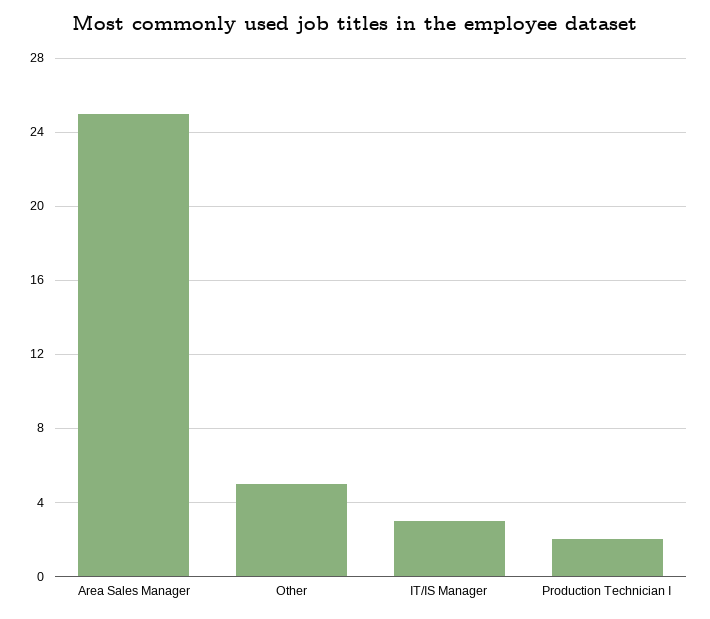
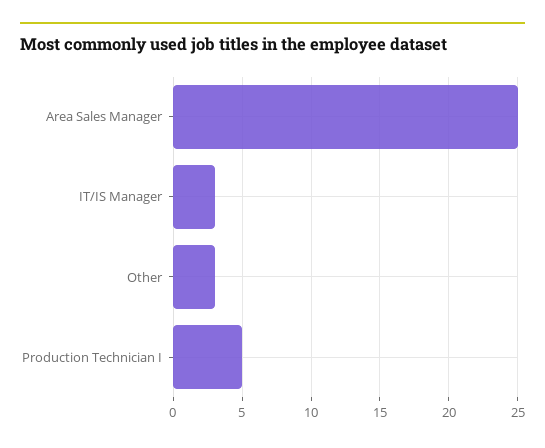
  {
    "Area Sales Manager": 25,
-   "Other": 5,
+   "Other": 3,
    "IT/IS Manager": 3,
-   "Production Technician I": 2
+   "Production Technician I": 5
  }

